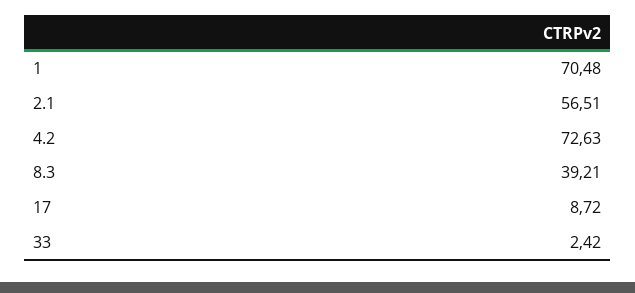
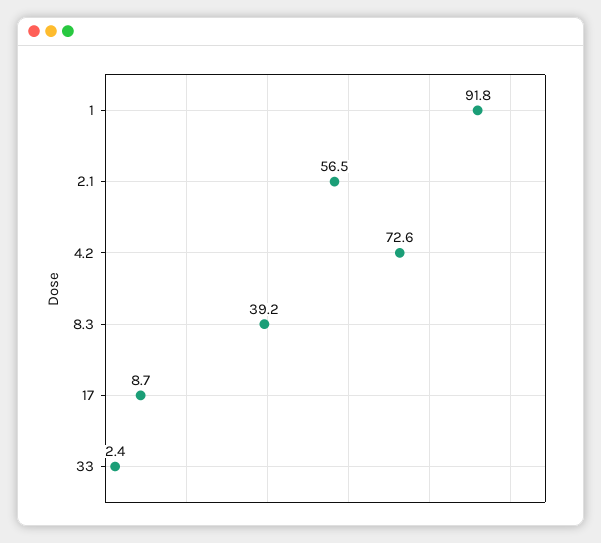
  {
-   "1": 70.48,
+   "1": 91.8,
    "2.1": 56.51,
    "4.2": 72.63,
    "8.3": 39.21,
    "17": 8.72,
    "33": 2.42
  }

